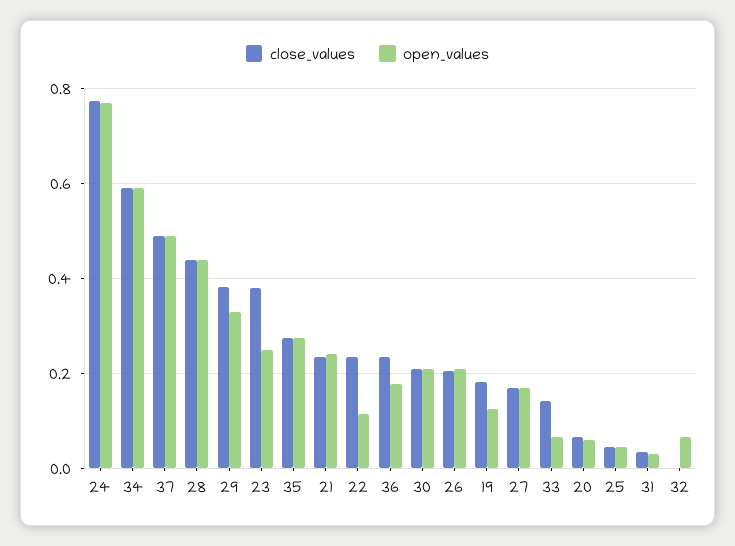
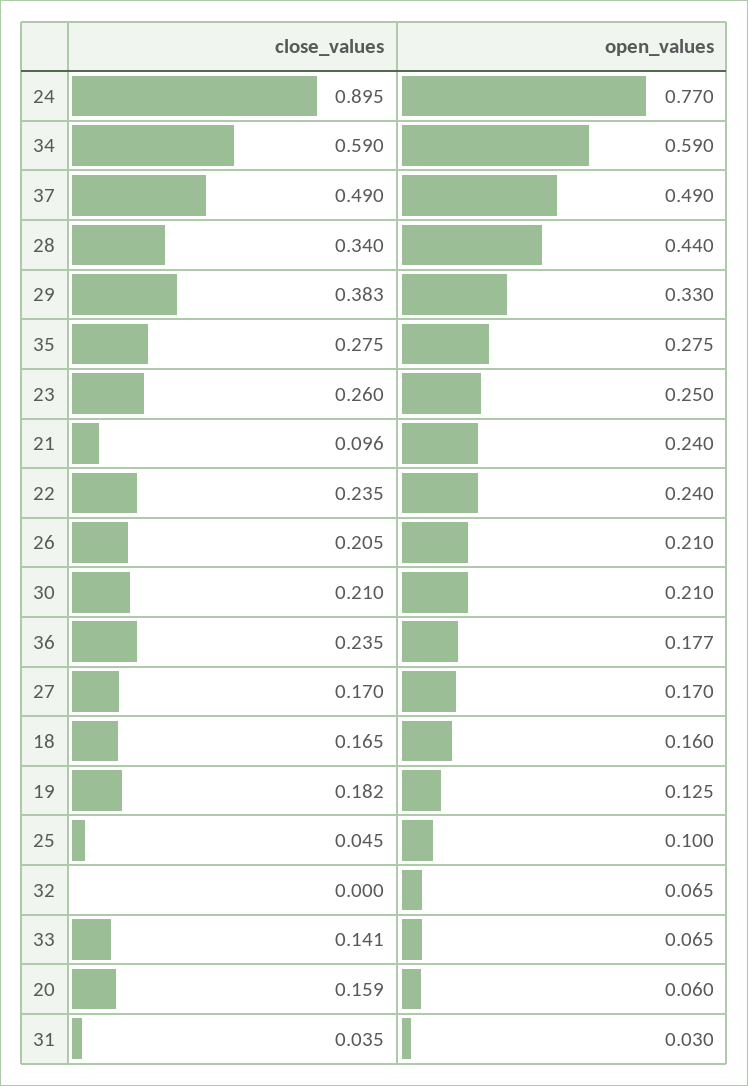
  {
    "close_values": {
-     "24": 0.78,
+     "24": 0.895,
      "34": 0.59,
      "37": 0.49,
-     "28": 0.44,
+     "28": 0.34,
      "29": 0.383,
-     "23": 0.38,
+     "23": 0.26,
      "35": 0.275,
-     "21": 0.24,
+     "21": 0.096,
      "22": 0.235,
      "36": 0.235,
      "30": 0.21,
      "26": 0.205,
      "19": 0.182,
      "27": 0.17,
      "33": 0.141,
-     "20": 0.06,
+     "20": 0.159,
      "25": 0.045,
      "31": 0.035,
-     "32": 0
+     "32": 0,
+     "18": 0.165
    },
    "open_values": {
      "24": 0.77,
      "34": 0.59,
      "37": 0.49,
      "28": 0.44,
      "29": 0.33,
      "23": 0.25,
      "35": 0.275,
      "21": 0.24,
-     "22": 0.12,
+     "22": 0.24,
      "36": 0.177,
      "30": 0.21,
      "26": 0.21,
      "19": 0.125,
      "27": 0.17,
      "33": 0.065,
      "20": 0.06,
-     "25": 0.04,
+     "25": 0.1,
      "31": 0.03,
-     "32": 0.065
+     "32": 0.065,
+     "18": 0.16
    }
  }

